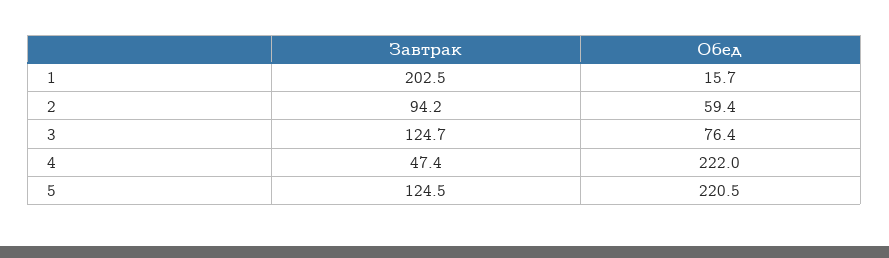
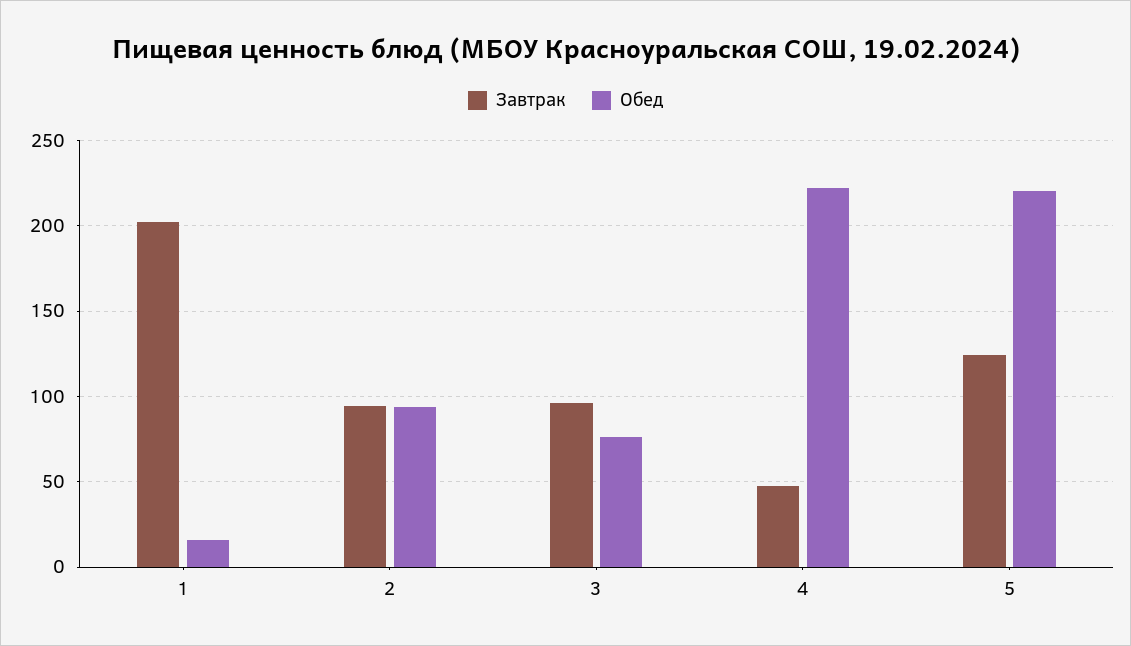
  {
    "Завтрак": {
      "1": 202.5,
      "2": 94.2,
-     "3": 124.7,
+     "3": 95,
      "4": 47.4,
      "5": 124.5
    },
    "Обед": {
      "1": 15.7,
-     "2": 59.4,
+     "2": 95,
      "3": 76.4,
      "4": 222,
      "5": 220.5
    }
  }

